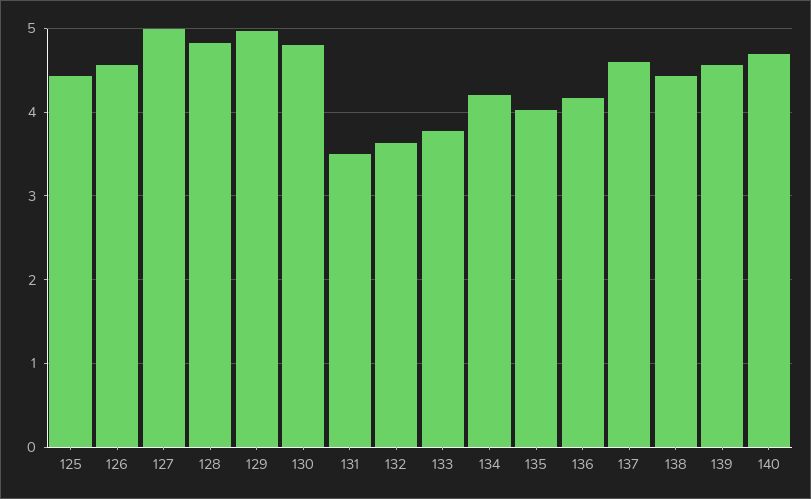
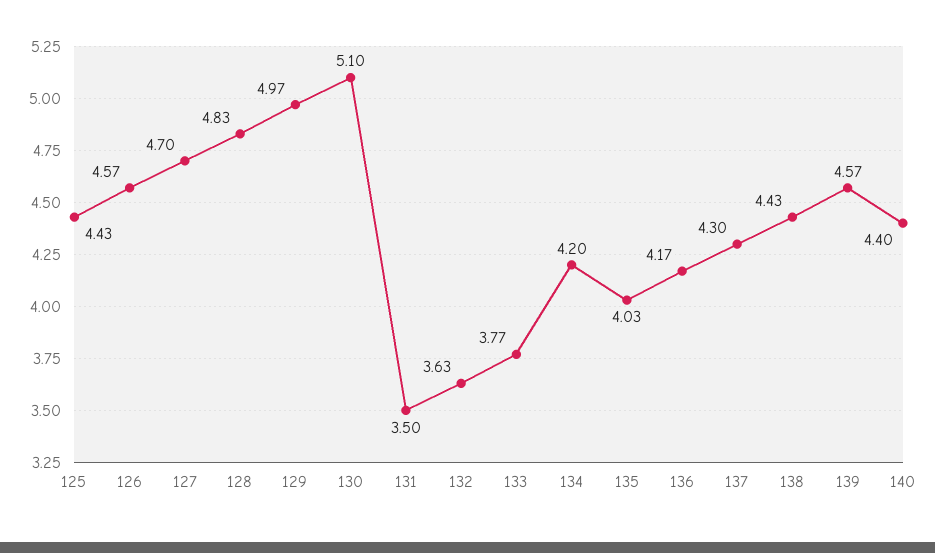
  {
    "125": 4.43,
    "126": 4.57,
-   "127": 5,
+   "127": 4.7,
    "128": 4.83,
    "129": 4.97,
-   "130": 4.8,
+   "130": 5.1,
    "131": 3.5,
    "132": 3.63,
    "133": 3.77,
    "134": 4.2,
    "135": 4.03,
    "136": 4.17,
-   "137": 4.6,
+   "137": 4.3,
    "138": 4.43,
    "139": 4.57,
-   "140": 4.7
+   "140": 4.4
  }

